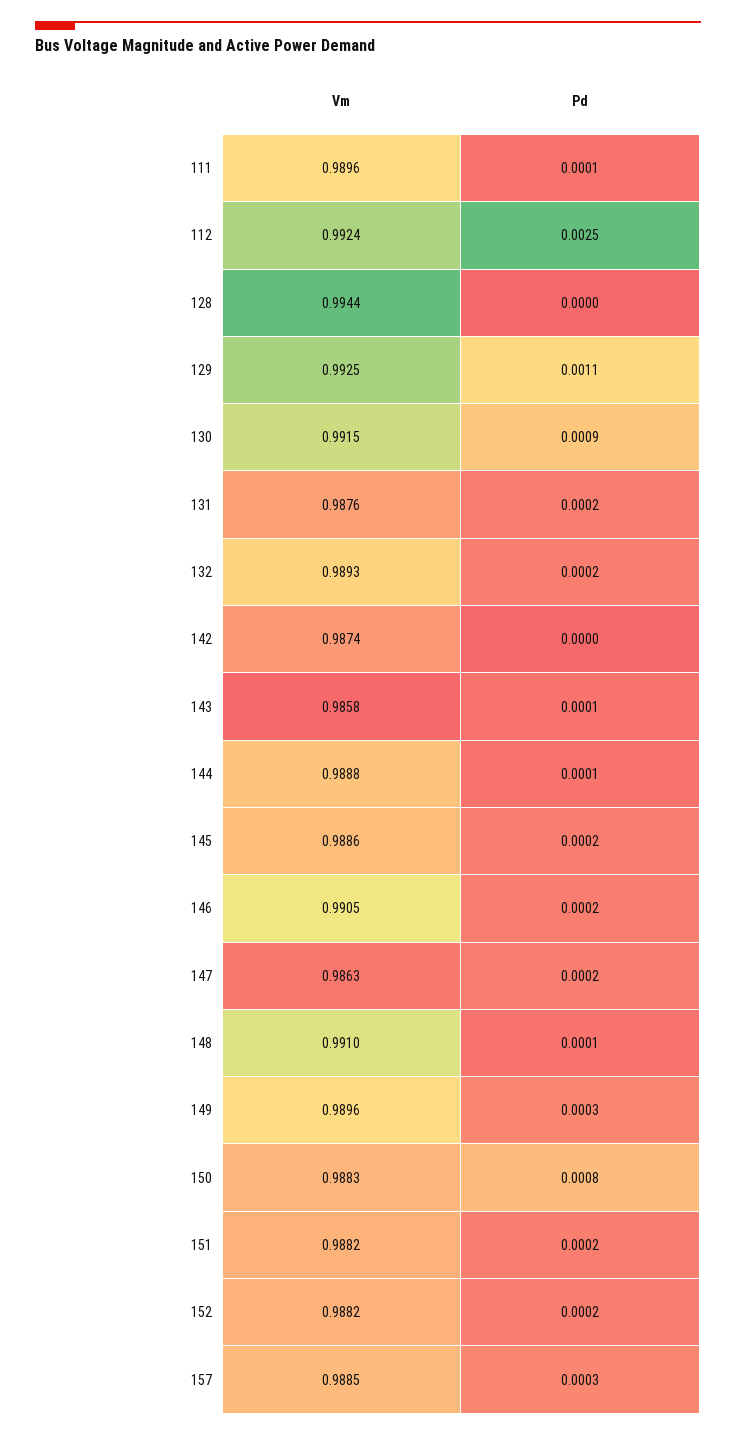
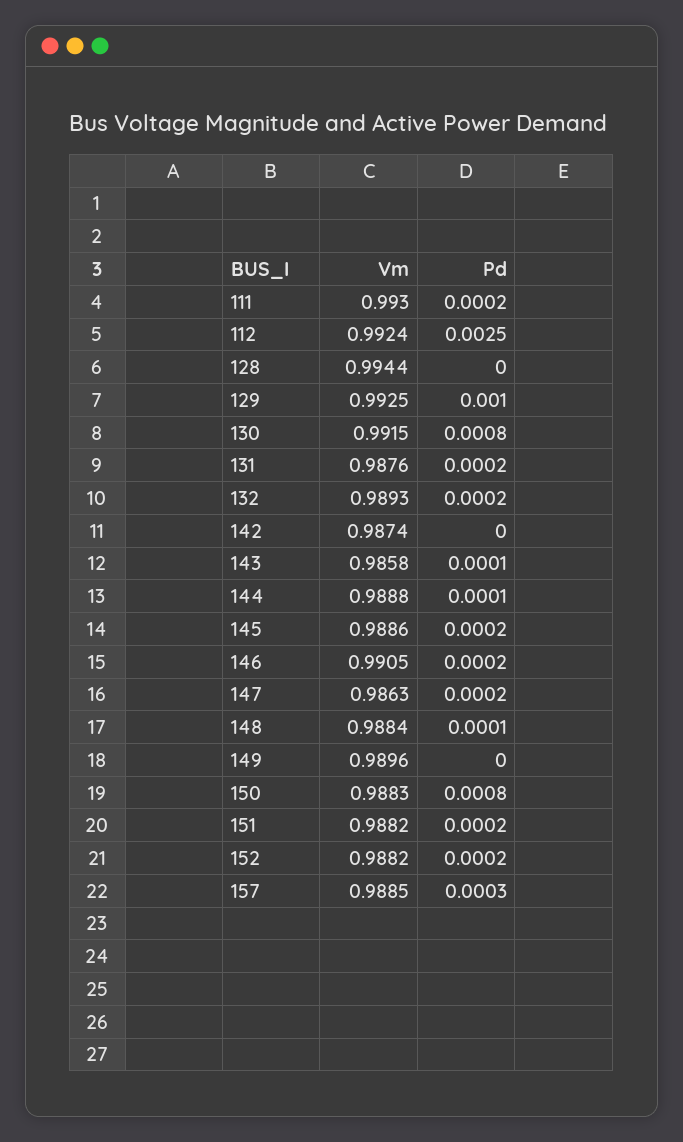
  {
    "Vm": {
-     "111": 0.9896,
+     "111": 0.993,
      "112": 0.9924,
      "128": 0.9944,
      "129": 0.9925,
      "130": 0.9915,
      "131": 0.9876,
      "132": 0.9893,
      "142": 0.9874,
      "143": 0.9858,
      "144": 0.9888,
      "145": 0.9886,
      "146": 0.9905,
      "147": 0.9863,
-     "148": 0.991,
+     "148": 0.9884,
      "149": 0.9896,
      "150": 0.9883,
      "151": 0.9882,
      "152": 0.9882,
      "157": 0.9885
    },
    "Pd": {
-     "111": 0.0001,
+     "111": 0.0002,
      "112": 0.0025,
      "128": 0,
-     "129": 0.0011,
+     "129": 0.001,
-     "130": 0.0009,
+     "130": 0.0008,
      "131": 0.0002,
      "132": 0.0002,
      "142": 0,
      "143": 0.0001,
      "144": 0.0001,
      "145": 0.0002,
      "146": 0.0002,
      "147": 0.0002,
      "148": 0.0001,
-     "149": 0.0003,
+     "149": 0,
      "150": 0.0008,
      "151": 0.0002,
      "152": 0.0002,
      "157": 0.0003
    }
  }

